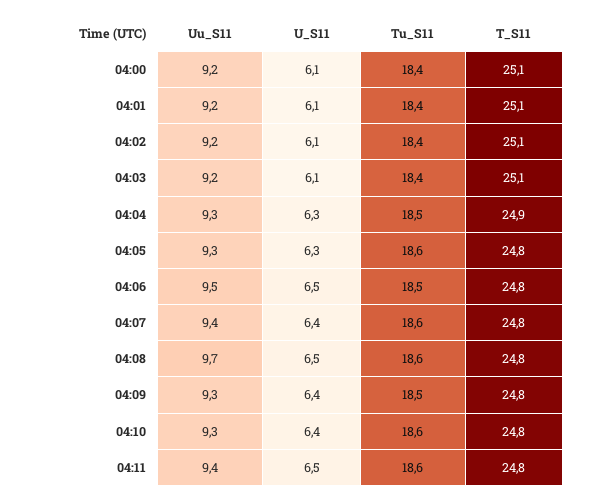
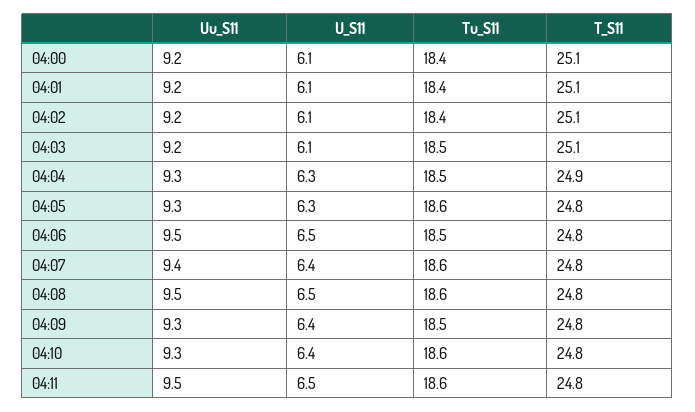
  {
    "Uu_S11": {
      "04:00": 9.2,
      "04:01": 9.2,
      "04:02": 9.2,
      "04:03": 9.2,
      "04:04": 9.3,
      "04:05": 9.3,
      "04:06": 9.5,
      "04:07": 9.4,
-     "04:08": 9.7,
+     "04:08": 9.5,
      "04:09": 9.3,
      "04:10": 9.3,
-     "04:11": 9.4
+     "04:11": 9.5
    },
    "U_S11": {
      "04:00": 6.1,
      "04:01": 6.1,
      "04:02": 6.1,
      "04:03": 6.1,
      "04:04": 6.3,
      "04:05": 6.3,
      "04:06": 6.5,
      "04:07": 6.4,
      "04:08": 6.5,
      "04:09": 6.4,
      "04:10": 6.4,
      "04:11": 6.5
    },
    "Tu_S11": {
      "04:00": 18.4,
      "04:01": 18.4,
      "04:02": 18.4,
-     "04:03": 18.4,
+     "04:03": 18.5,
      "04:04": 18.5,
      "04:05": 18.6,
      "04:06": 18.5,
      "04:07": 18.6,
      "04:08": 18.6,
      "04:09": 18.5,
      "04:10": 18.6,
      "04:11": 18.6
    },
    "T_S11": {
      "04:00": 25.1,
      "04:01": 25.1,
      "04:02": 25.1,
      "04:03": 25.1,
      "04:04": 24.9,
      "04:05": 24.8,
      "04:06": 24.8,
      "04:07": 24.8,
      "04:08": 24.8,
      "04:09": 24.8,
      "04:10": 24.8,
      "04:11": 24.8
    }
  }

